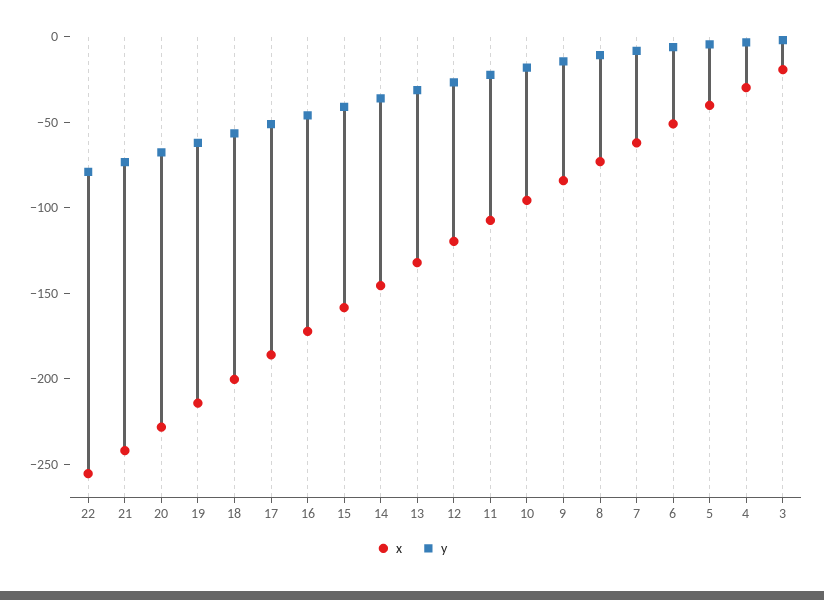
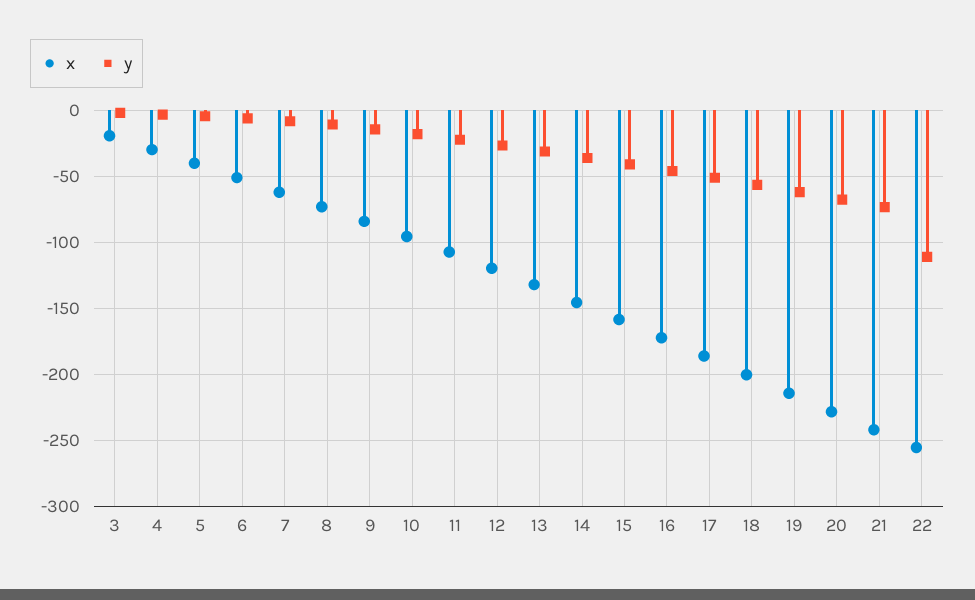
  {
    "x": {
      "22": -255,
      "21": -240,
      "20": -230,
      "19": -215,
      "18": -200,
      "17": -185,
      "16": -170,
      "15": -160,
      "14": -145,
      "13": -130,
      "12": -120,
      "11": -105,
      "10": -95,
      "9": -85,
      "8": -75,
      "7": -60,
      "6": -50,
      "5": -40,
      "4": -30,
      "3": -20
    },
    "y": {
-     "22": -80,
+     "22": -110,
      "21": -75,
      "20": -70,
      "19": -60,
      "18": -55,
      "17": -50,
      "16": -45,
      "15": -40,
      "14": -35,
      "13": -30,
      "12": -25,
      "11": -20,
      "10": -20,
      "9": -15,
      "8": -10,
      "7": -10,
      "6": -5,
      "5": -5,
      "4": -5,
      "3": 0
    }
  }

